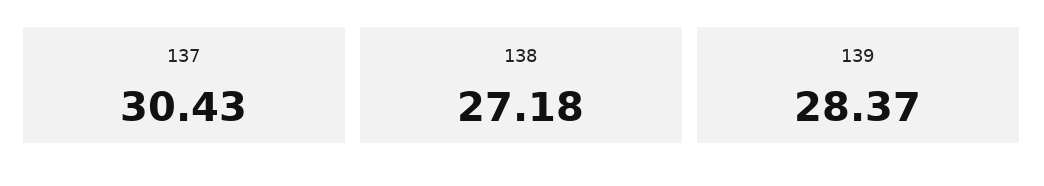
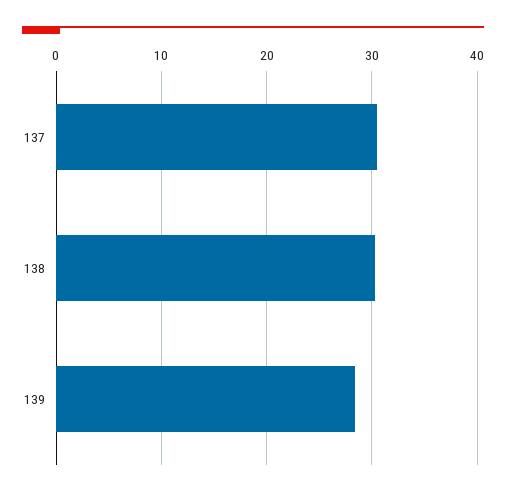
  {
    "137": 30.43,
-   "138": 27.18,
+   "138": 30,
    "139": 28.37
  }

